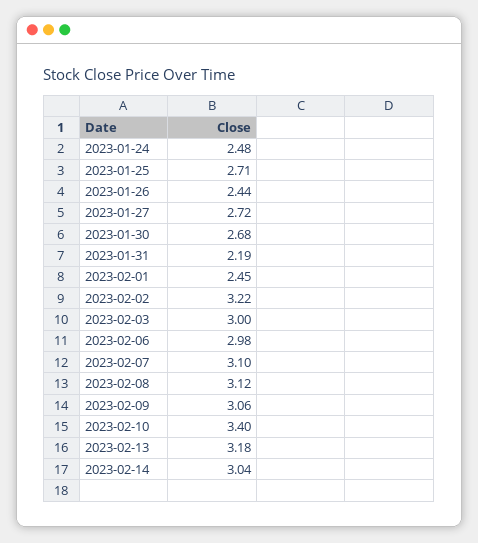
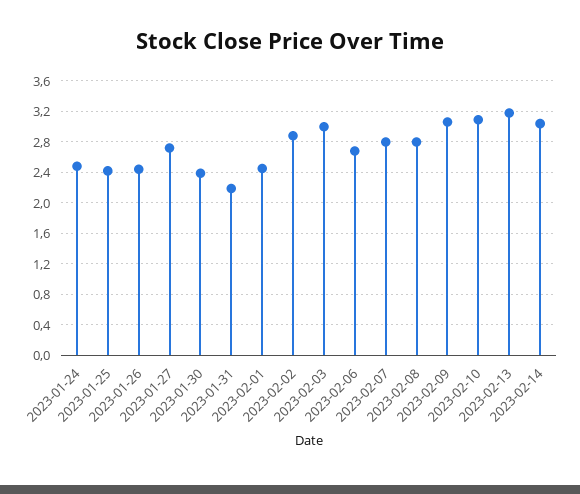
  {
    "2023-01-24": 2.48,
-   "2023-01-25": 2.71,
+   "2023-01-25": 2.4,
    "2023-01-26": 2.44,
    "2023-01-27": 2.72,
-   "2023-01-30": 2.68,
+   "2023-01-30": 2.4,
    "2023-01-31": 2.19,
    "2023-02-01": 2.45,
-   "2023-02-02": 3.22,
+   "2023-02-02": 2.9,
    "2023-02-03": 3,
-   "2023-02-06": 2.98,
+   "2023-02-06": 2.7,
-   "2023-02-07": 3.1,
+   "2023-02-07": 2.8,
-   "2023-02-08": 3.12,
+   "2023-02-08": 2.8,
    "2023-02-09": 3.06,
-   "2023-02-10": 3.4,
+   "2023-02-10": 3.1,
    "2023-02-13": 3.18,
    "2023-02-14": 3.04
  }

